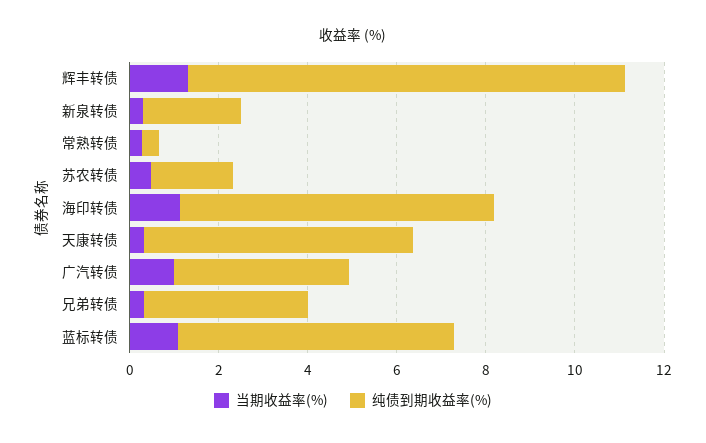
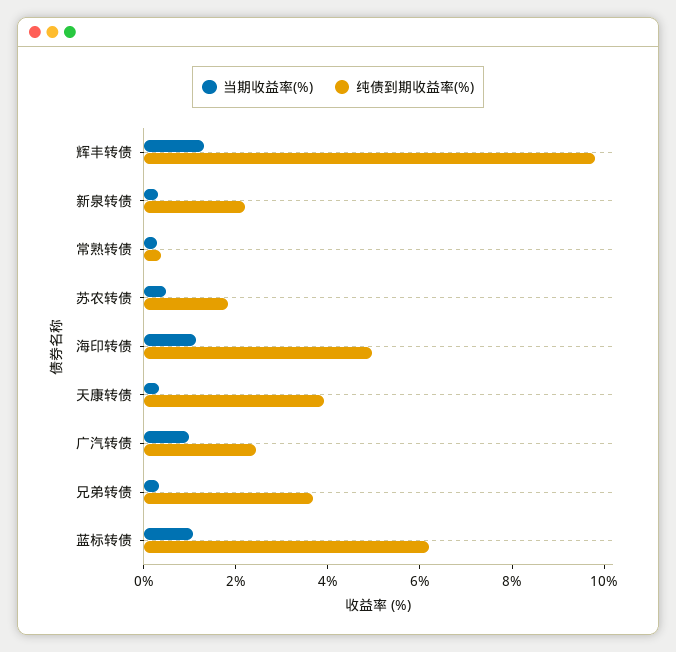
  {
    "当期收益率(%)": {
      "辉丰转债": 1.5,
      "新泉转债": 0.5,
      "常熟转债": 0.5,
      "苏农转债": 0.5,
      "海印转债": 1,
      "天康转债": 0.5,
      "广汽转债": 1,
      "兄弟转债": 0.5,
      "蓝标转债": 1
    },
    "纯债到期收益率(%)": {
      "辉丰转债": 10,
      "新泉转债": 2,
      "常熟转债": 0.5,
      "苏农转债": 2,
-     "海印转债": 7,
+     "海印转债": 5,
-     "天康转债": 6,
+     "天康转债": 4,
-     "广汽转债": 4,
+     "广汽转债": 2.5,
      "兄弟转债": 3.5,
      "蓝标转债": 6
    }
  }

